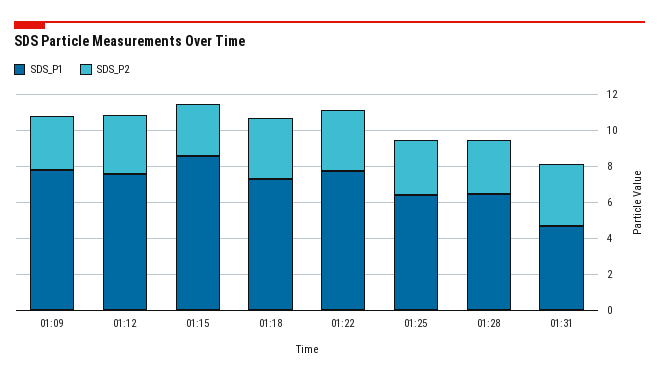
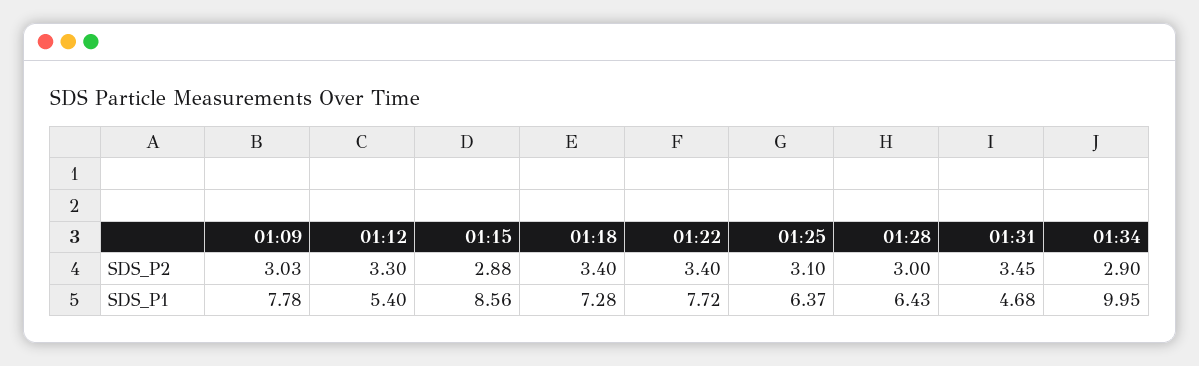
  {
    "SDS_P1": {
      "01:09": 7.78,
-     "01:12": 7.5,
+     "01:12": 5.4,
      "01:15": 8.56,
      "01:18": 7.28,
      "01:22": 7.72,
      "01:25": 6.37,
      "01:28": 6.43,
-     "01:31": 4.68
+     "01:31": 4.68,
+     "01:34": 9.95
    },
    "SDS_P2": {
      "01:09": 3.03,
      "01:12": 3.3,
      "01:15": 2.88,
      "01:18": 3.4,
      "01:22": 3.4,
      "01:25": 3.1,
      "01:28": 3,
-     "01:31": 3.45
+     "01:31": 3.45,
+     "01:34": 2.9
    }
  }

